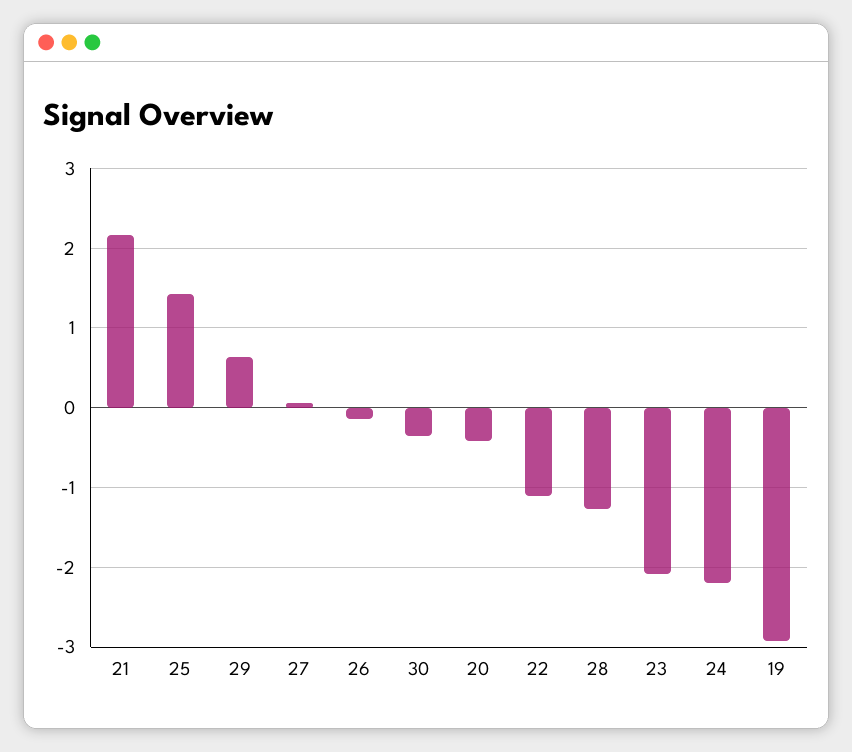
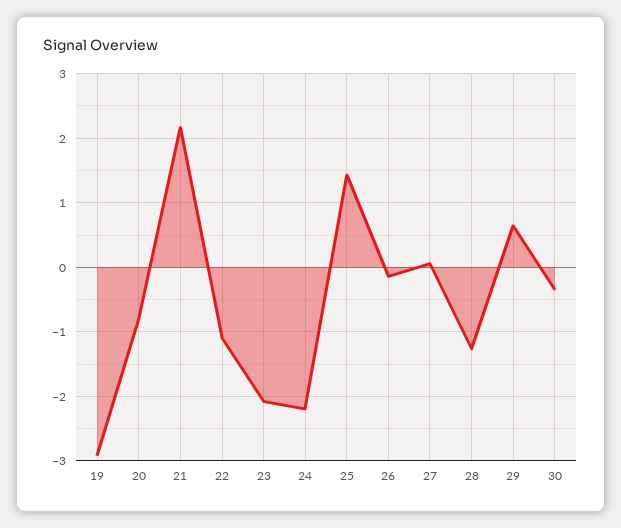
  {
    "21": 2.2,
    "25": 1.4,
    "29": 0.6,
    "27": 0.1,
    "26": -0.1,
    "30": -0.4,
-   "20": -0.4,
+   "20": -0.8,
    "22": -1.1,
    "28": -1.3,
    "23": -2.1,
    "24": -2.2,
    "19": -2.9
  }

